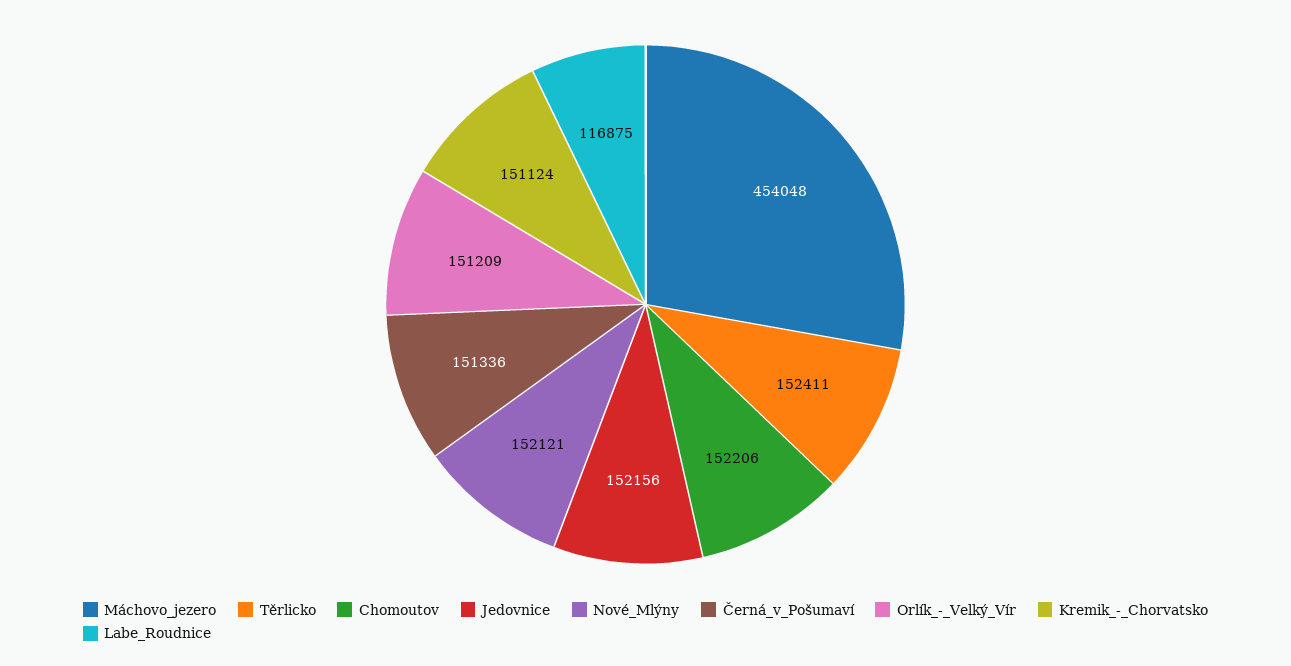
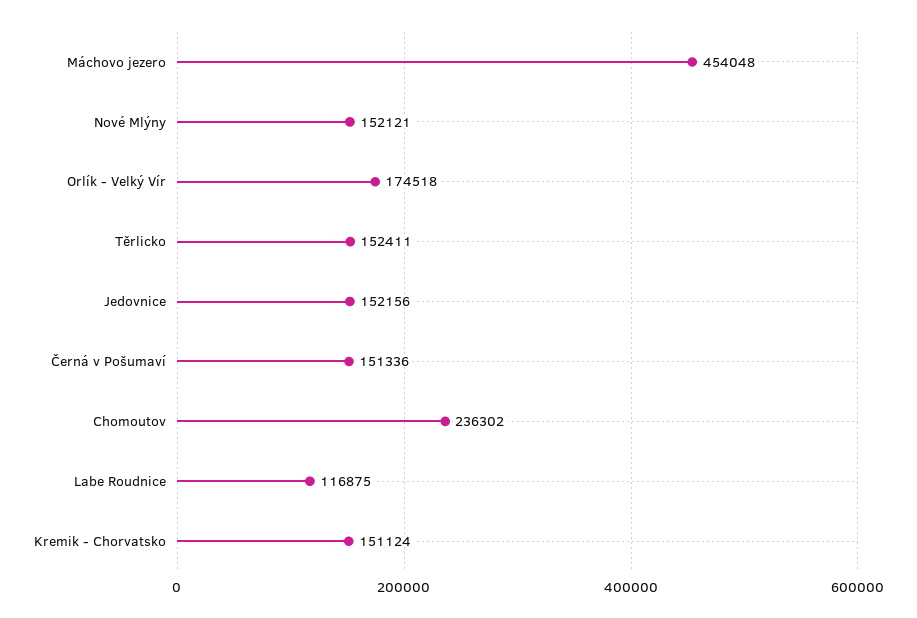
  {
    "Máchovo_jezero": 454048,
    "Těrlicko": 152411,
-   "Chomoutov": 152206,
+   "Chomoutov": 236302,
    "Jedovnice": 152156,
    "Nové_Mlýny": 152121,
    "Černá_v_Pošumaví": 151336,
-   "Orlík_-_Velký_Vír": 151209,
+   "Orlík_-_Velký_Vír": 174518,
    "Kremik_-_Chorvatsko": 151124,
    "Labe_Roudnice": 116875
  }

